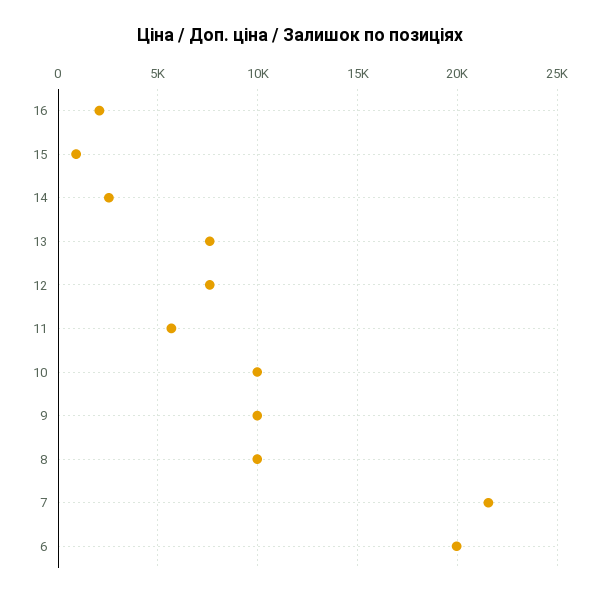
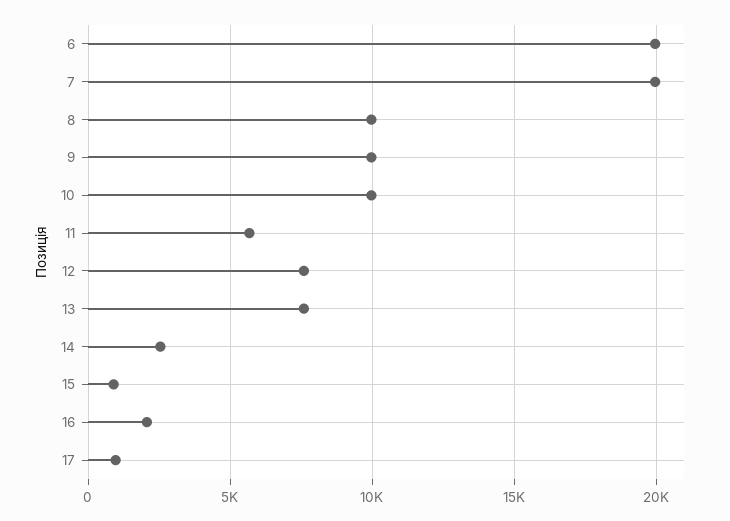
  {
    "16": 2000,
    "15": 1000,
    "14": 2500,
    "13": 7500,
    "12": 7500,
    "11": 5500,
    "10": 10000,
    "9": 10000,
    "8": 10000,
-   "7": 21500,
+   "7": 20000,
-   "6": 20000
+   "6": 20000,
+   "17": 1000
  }

